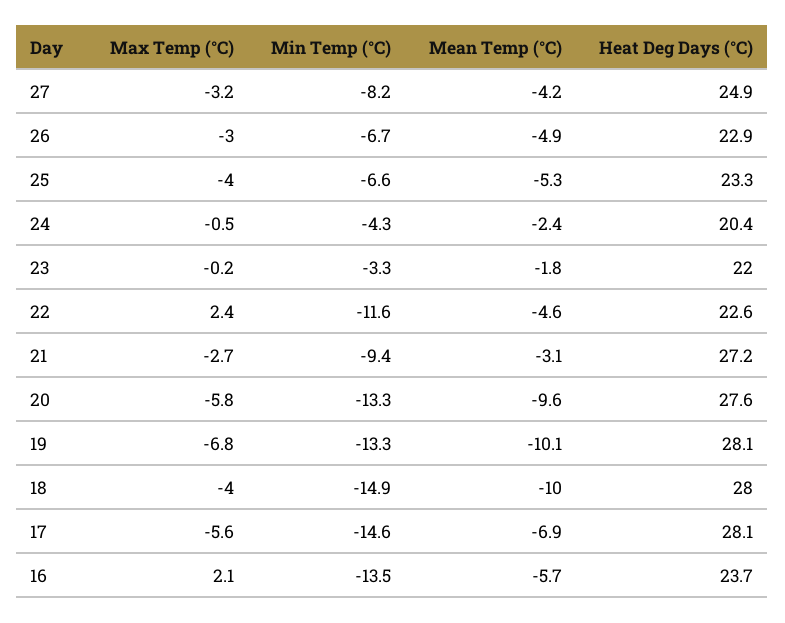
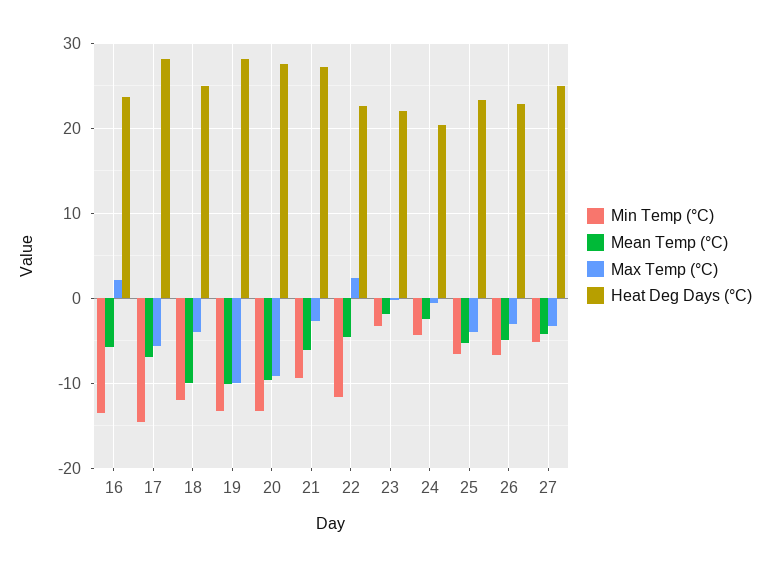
  {
    "Max Temp (°C)": {
      "27": -3.2,
      "26": -3,
      "25": -4,
      "24": -0.5,
      "23": -0.2,
      "22": 2.4,
      "21": -2.7,
-     "20": -5.8,
+     "20": -9,
-     "19": -6.8,
+     "19": -10,
      "18": -4,
      "17": -5.6,
      "16": 2.1
    },
    "Min Temp (°C)": {
-     "27": -8.2,
+     "27": -5,
      "26": -6.7,
      "25": -6.6,
      "24": -4.3,
      "23": -3.3,
      "22": -11.6,
      "21": -9.4,
      "20": -13.3,
      "19": -13.3,
-     "18": -14.9,
+     "18": -12,
      "17": -14.6,
      "16": -13.5
    },
    "Mean Temp (°C)": {
      "27": -4.2,
      "26": -4.9,
      "25": -5.3,
      "24": -2.4,
      "23": -1.8,
      "22": -4.6,
-     "21": -3.1,
+     "21": -6,
      "20": -9.6,
      "19": -10.1,
      "18": -10,
      "17": -6.9,
      "16": -5.7
    },
    "Heat Deg Days (°C)": {
      "27": 24.9,
      "26": 22.9,
      "25": 23.3,
      "24": 20.4,
      "23": 22,
      "22": 22.6,
      "21": 27.2,
      "20": 27.6,
      "19": 28.1,
-     "18": 28,
+     "18": 25,
      "17": 28.1,
      "16": 23.7
    }
  }

